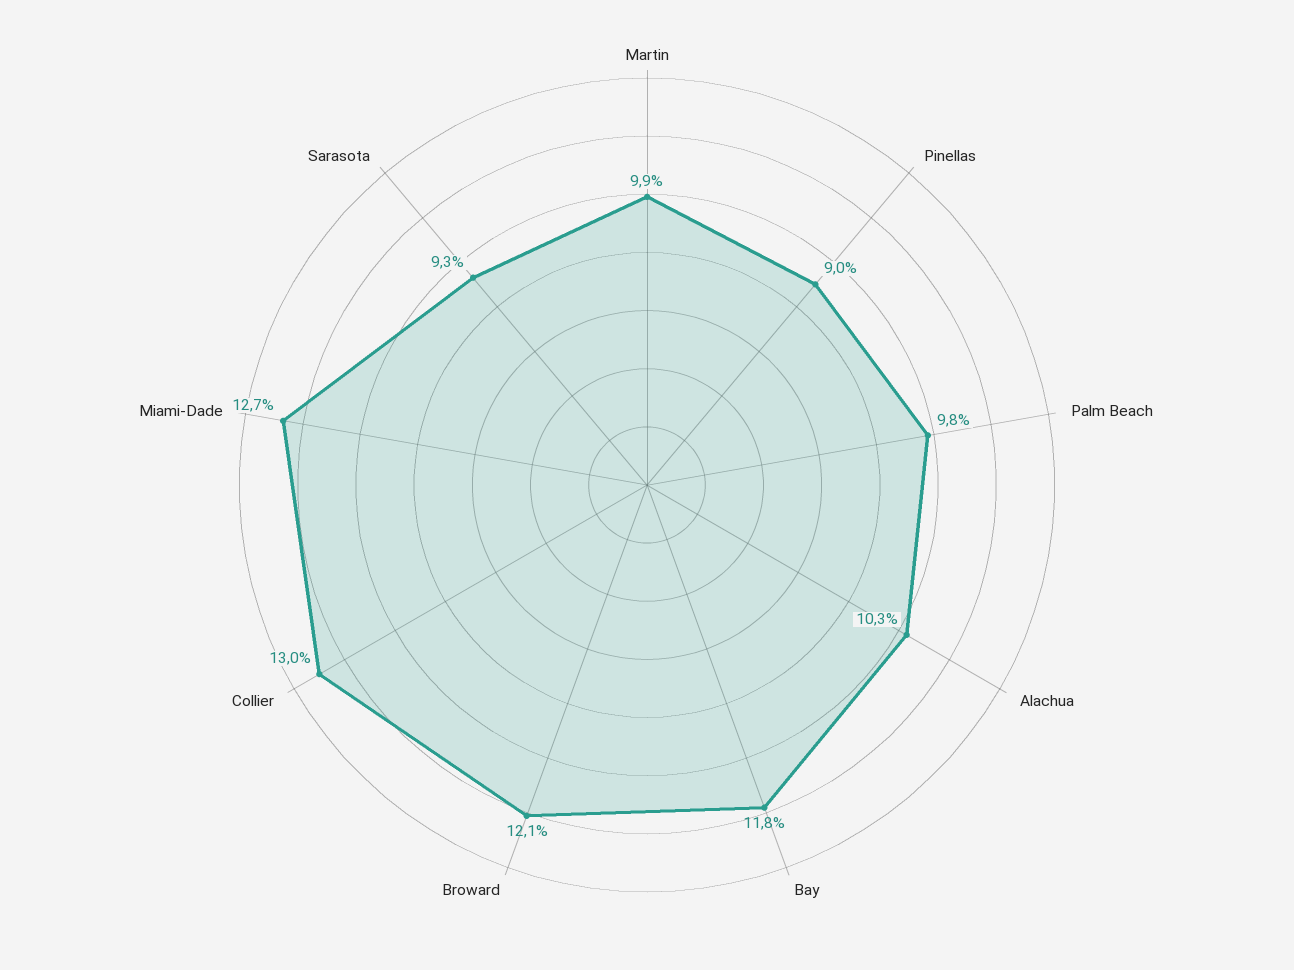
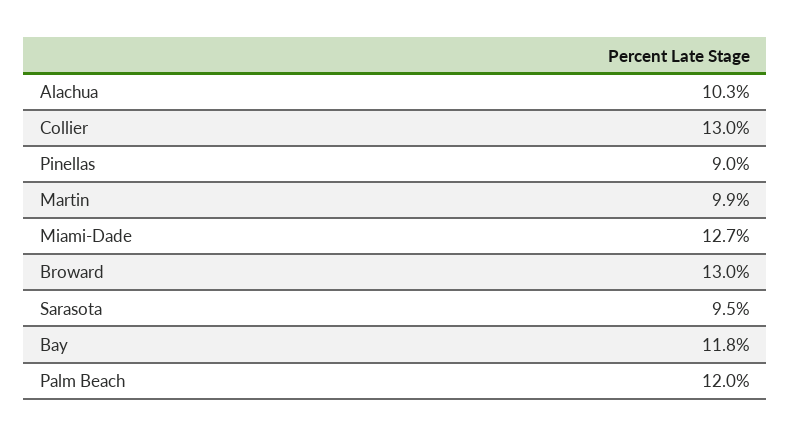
  {
    "Martin": 9.9,
    "Pinellas": 9,
-   "Palm Beach": 9.8,
+   "Palm Beach": 12,
    "Alachua": 10.3,
    "Bay": 11.8,
-   "Broward": 12.1,
+   "Broward": 13,
    "Collier": 13,
    "Miami-Dade": 12.7,
-   "Sarasota": 9.3
+   "Sarasota": 9.5
  }

